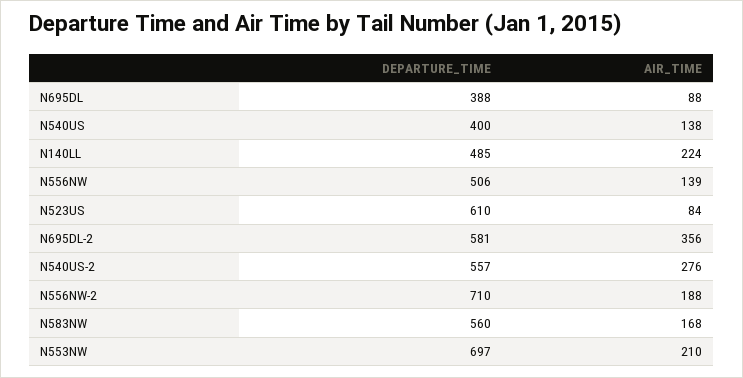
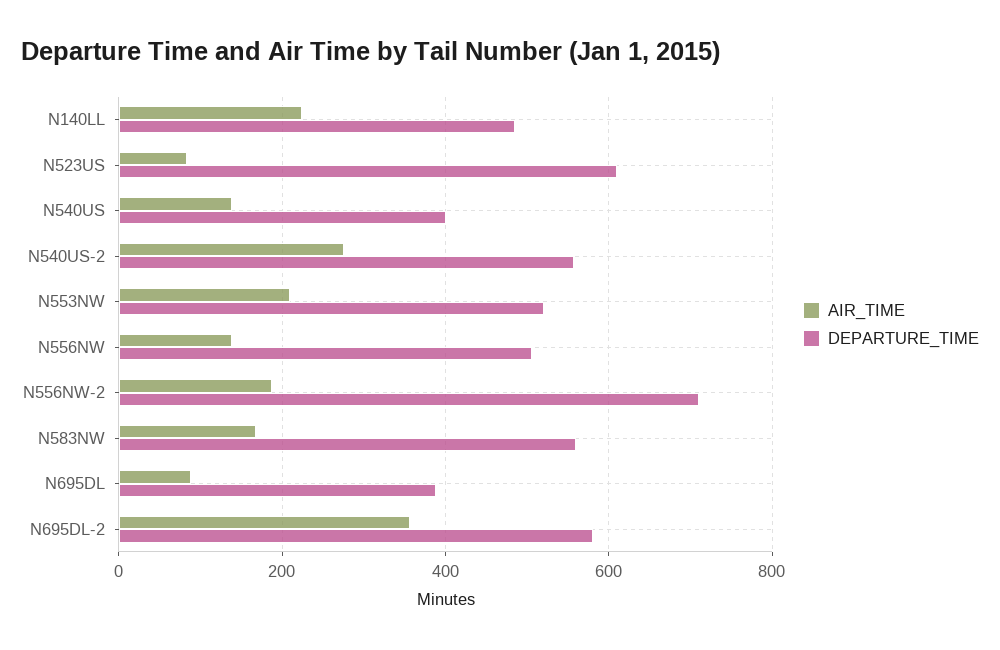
  {
    "DEPARTURE_TIME": {
      "N695DL": 388,
      "N540US": 400,
      "N140LL": 485,
      "N556NW": 506,
      "N523US": 610,
      "N695DL-2": 581,
      "N540US-2": 557,
      "N556NW-2": 710,
      "N583NW": 560,
-     "N553NW": 697
+     "N553NW": 520
    },
    "AIR_TIME": {
      "N695DL": 88,
      "N540US": 138,
      "N140LL": 224,
      "N556NW": 139,
      "N523US": 84,
      "N695DL-2": 356,
      "N540US-2": 276,
      "N556NW-2": 188,
      "N583NW": 168,
      "N553NW": 210
    }
  }

